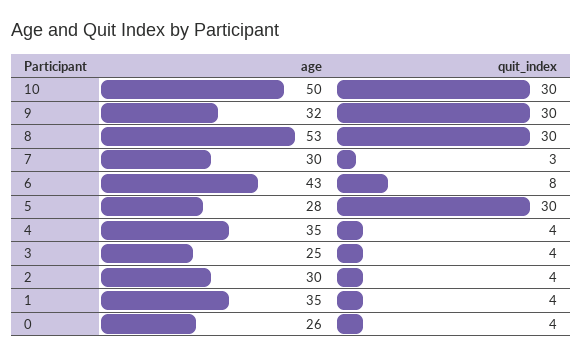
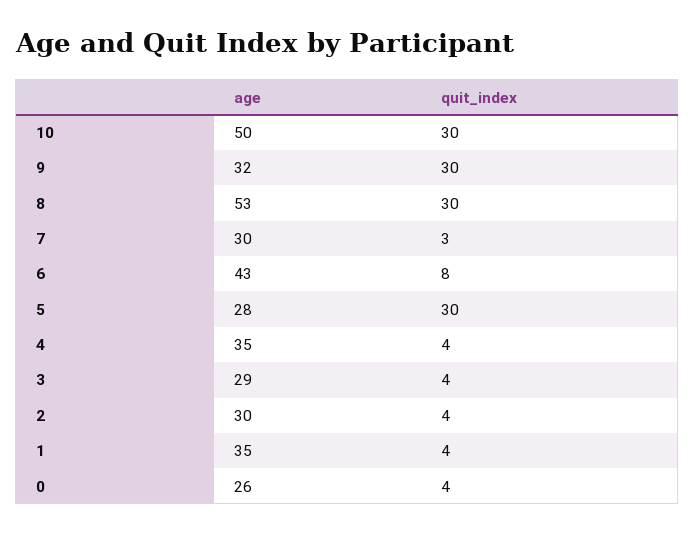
  {
    "age": {
      "10": 50,
      "9": 32,
      "8": 53,
      "7": 30,
      "6": 43,
      "5": 28,
      "4": 35,
-     "3": 25,
+     "3": 29,
      "2": 30,
      "1": 35,
      "0": 26
    },
    "quit_index": {
      "10": 30,
      "9": 30,
      "8": 30,
      "7": 3,
      "6": 8,
      "5": 30,
      "4": 4,
      "3": 4,
      "2": 4,
      "1": 4,
      "0": 4
    }
  }

